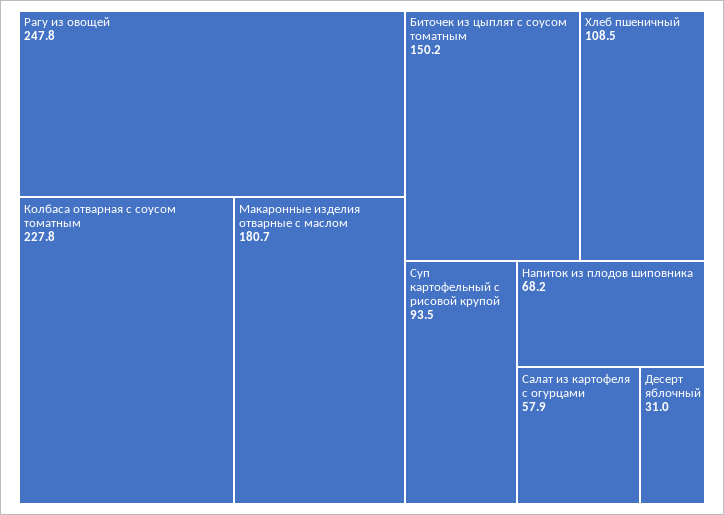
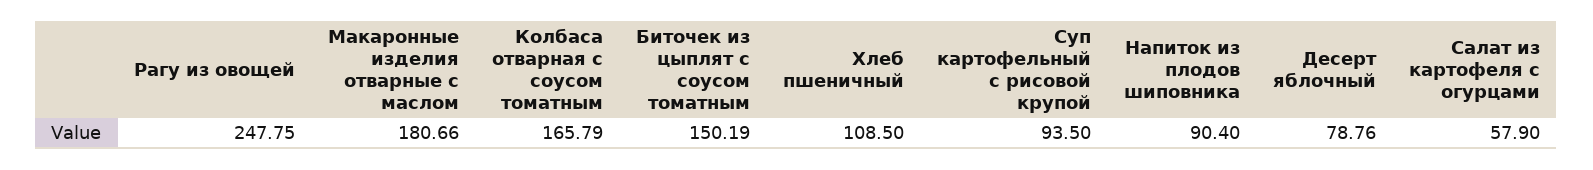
  {
    "Рагу из овощей": 247.75,
-   "Колбаса отварная с соусом томатным": 227.8,
+   "Колбаса отварная с соусом томатным": 165.79,
    "Макаронные изделия отварные с маслом": 180.66,
    "Биточек из цыплят с соусом томатным": 150.19,
    "Хлеб пшеничный": 108.5,
    "Суп картофельный с рисовой крупой": 93.5,
-   "Напиток из плодов шиповника": 68.2,
+   "Напиток из плодов шиповника": 90.4,
    "Салат из картофеля с огурцами": 57.9,
-   "Десерт яблочный": 31
+   "Десерт яблочный": 78.76
  }

